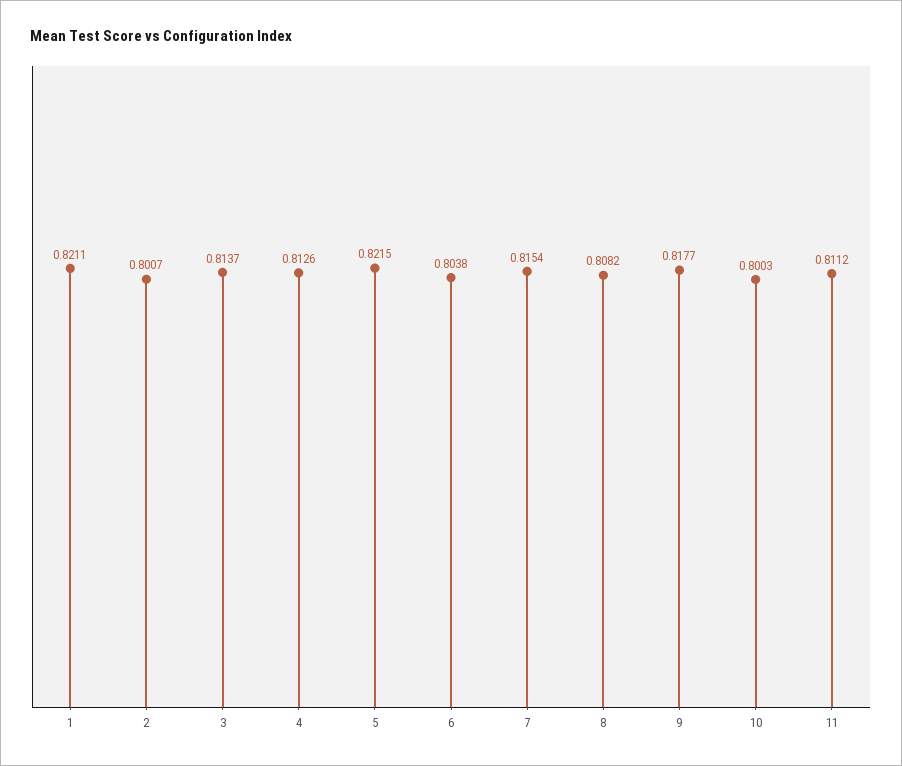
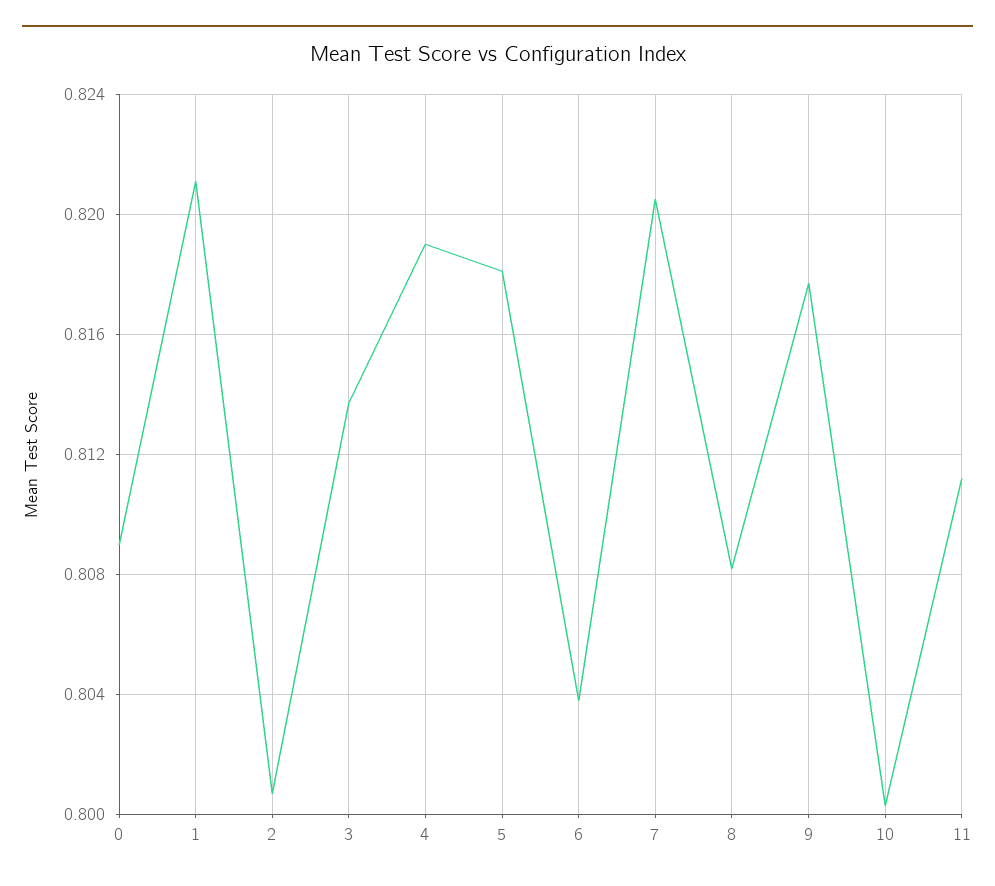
  {
    "1": 0.8211,
    "2": 0.8007,
    "3": 0.8137,
-   "4": 0.8126,
+   "4": 0.819,
-   "5": 0.8215,
+   "5": 0.818,
    "6": 0.8038,
-   "7": 0.8154,
+   "7": 0.8205,
    "8": 0.8082,
    "9": 0.8177,
    "10": 0.8003,
-   "11": 0.8112
+   "11": 0.8112,
+   "0": 0.809
  }

